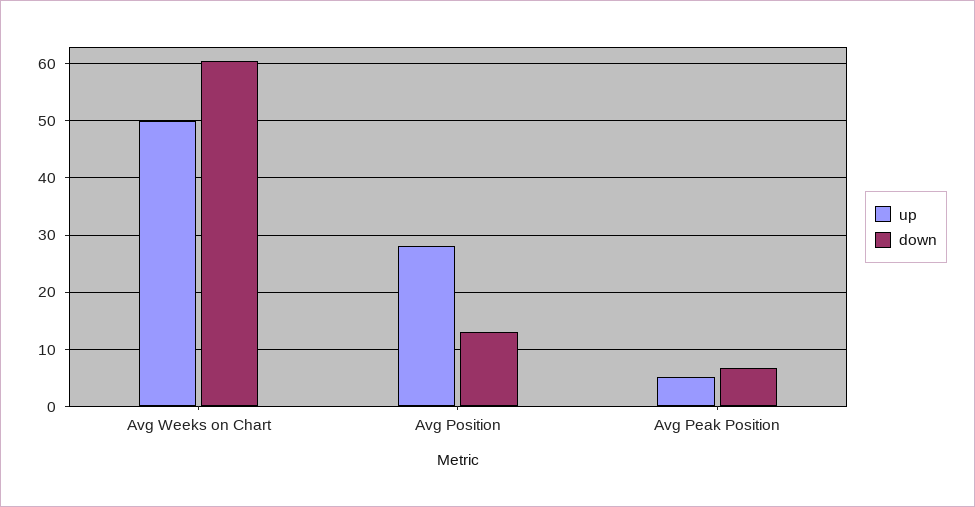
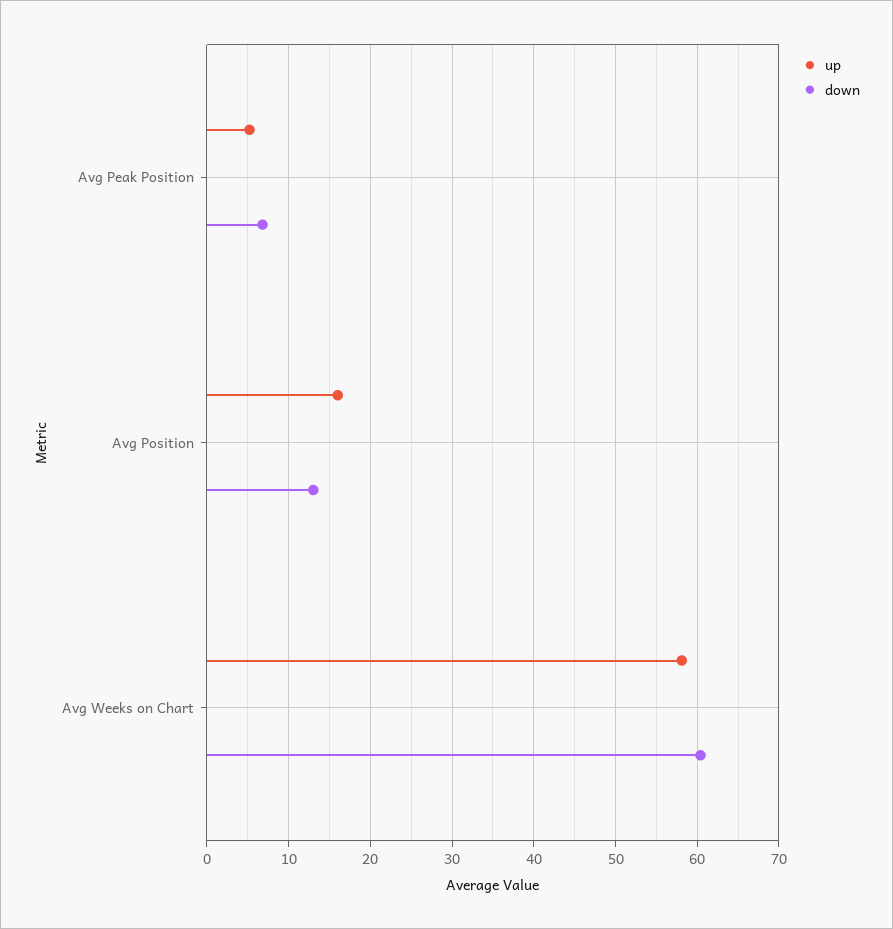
  {
    "up": {
-     "Avg Weeks on Chart": 50,
+     "Avg Weeks on Chart": 58,
-     "Avg Position": 28,
+     "Avg Position": 16,
      "Avg Peak Position": 5
    },
    "down": {
      "Avg Weeks on Chart": 60,
      "Avg Position": 13,
      "Avg Peak Position": 7
    }
  }

